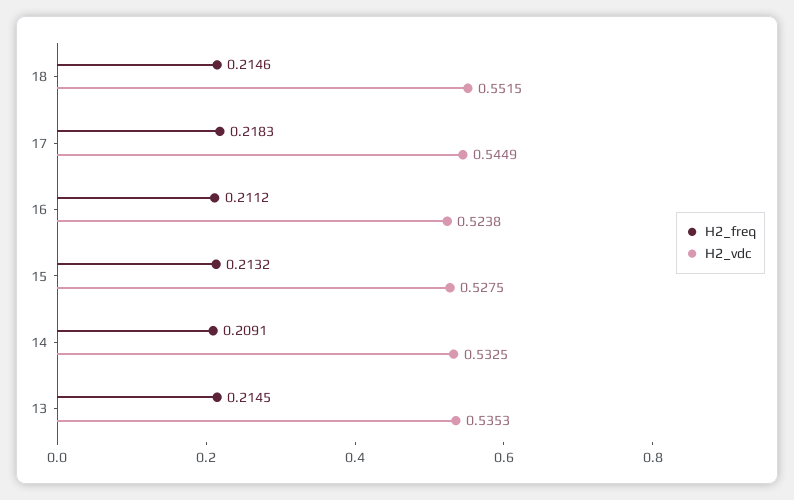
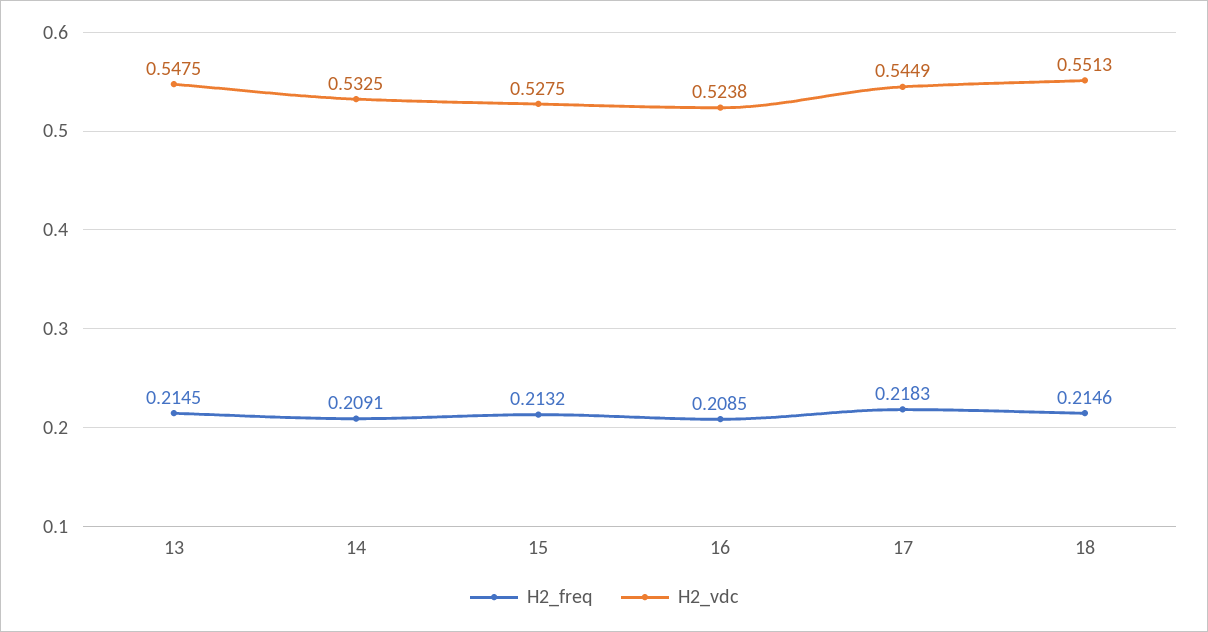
  {
    "H2_freq": {
      "18": 0.2146,
      "17": 0.2183,
-     "16": 0.2112,
+     "16": 0.2085,
      "15": 0.2132,
      "14": 0.2091,
      "13": 0.2145
    },
    "H2_vdc": {
-     "18": 0.5515,
+     "18": 0.5513,
      "17": 0.5449,
      "16": 0.5238,
      "15": 0.5275,
      "14": 0.5325,
-     "13": 0.5353
+     "13": 0.5475
    }
  }

